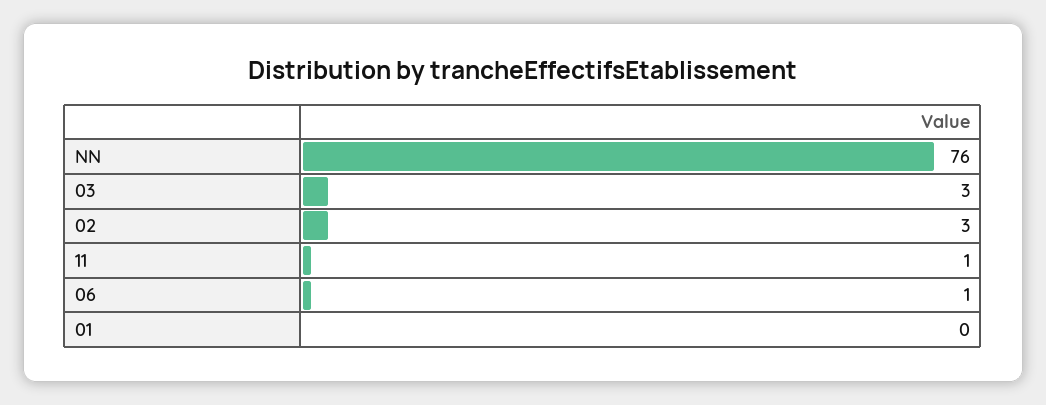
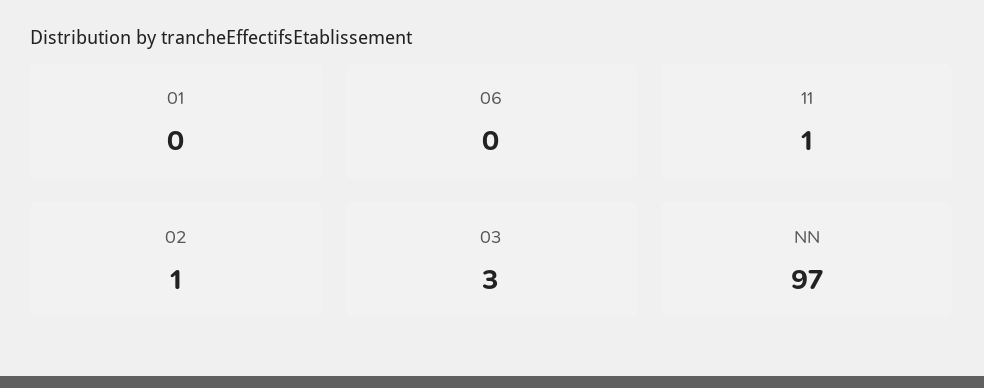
  {
-   "NN": 76,
+   "NN": 97,
    "03": 3,
-   "02": 3,
+   "02": 1,
    "11": 1,
-   "06": 1,
+   "06": 0,
    "01": 0
  }

